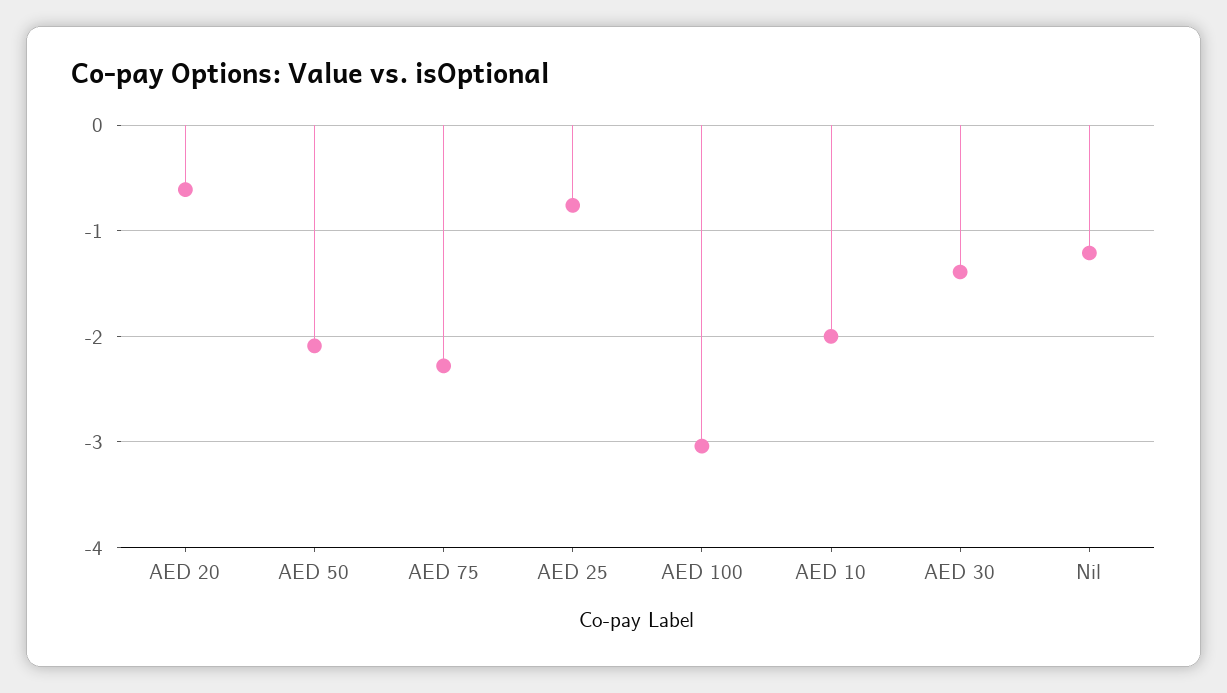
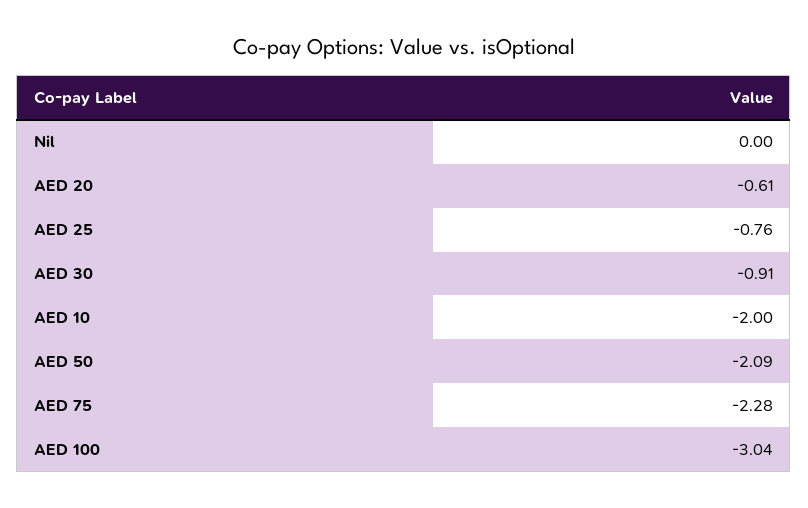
  {
    "AED 20": -0.61,
    "AED 50": -2.09,
    "AED 75": -2.28,
    "AED 25": -0.76,
    "AED 100": -3.04,
    "AED 10": -2,
-   "AED 30": -1.4,
+   "AED 30": -0.91,
-   "Nil": -1.2
+   "Nil": 0
  }

